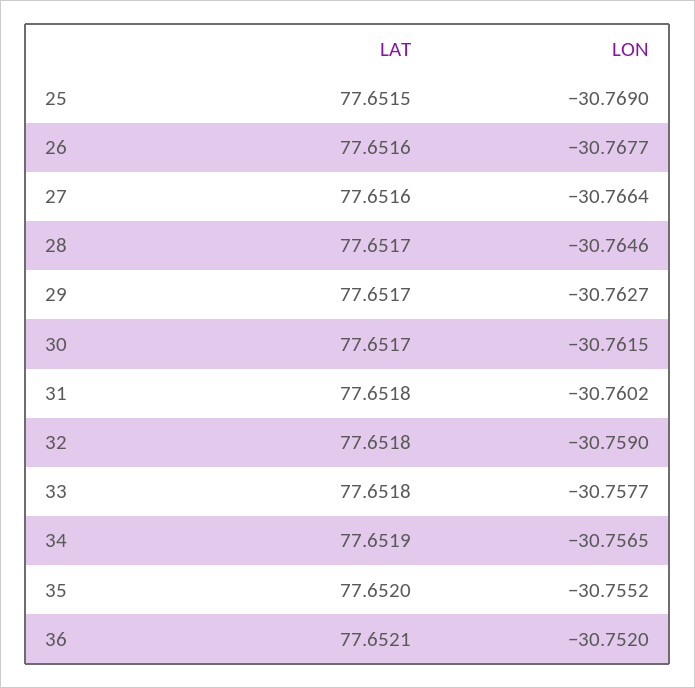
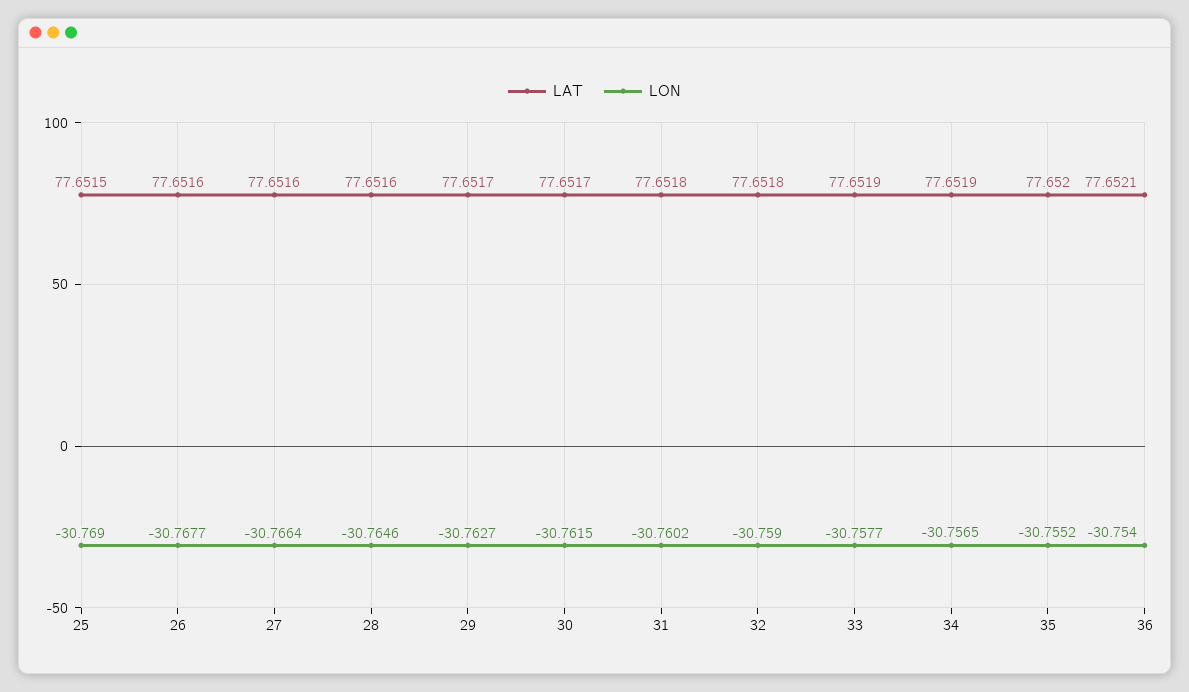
  {
    "LAT": {
      "25": 77.6515,
      "26": 77.6516,
      "27": 77.6516,
-     "28": 77.6517,
+     "28": 77.6516,
      "29": 77.6517,
      "30": 77.6517,
      "31": 77.6518,
      "32": 77.6518,
-     "33": 77.6518,
+     "33": 77.6519,
      "34": 77.6519,
      "35": 77.652,
      "36": 77.6521
    },
    "LON": {
      "25": -30.769,
      "26": -30.7677,
      "27": -30.7664,
      "28": -30.7646,
      "29": -30.7627,
      "30": -30.7615,
      "31": -30.7602,
      "32": -30.759,
      "33": -30.7577,
      "34": -30.7565,
      "35": -30.7552,
-     "36": -30.752
+     "36": -30.754
    }
  }

